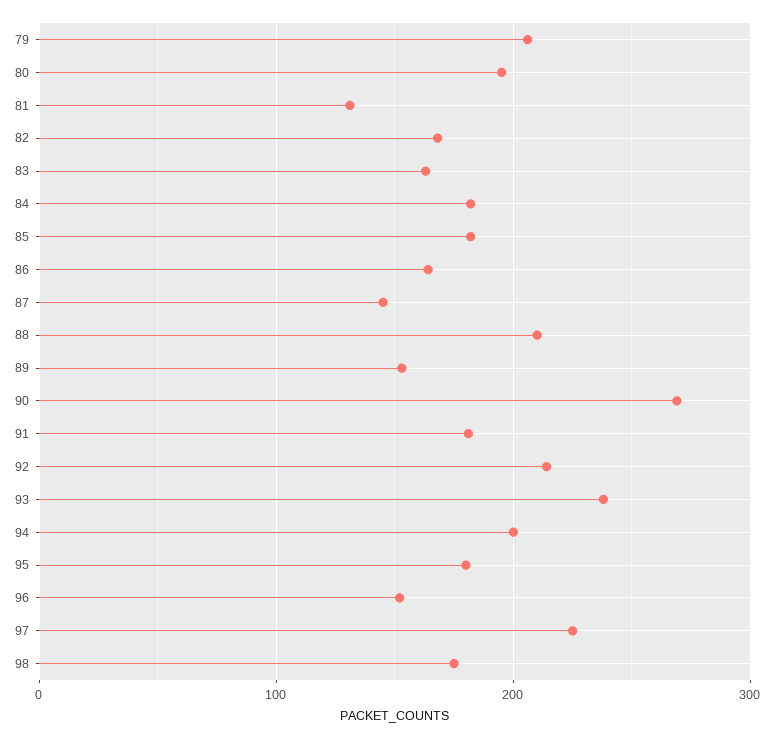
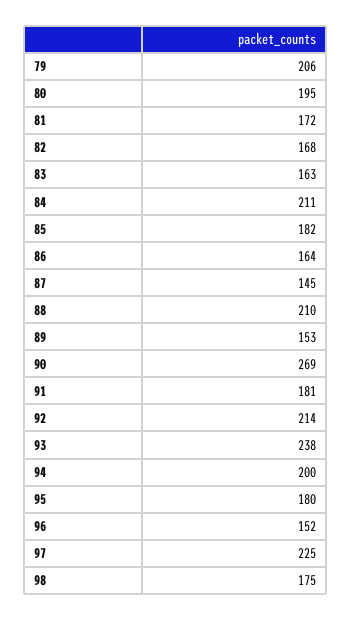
  {
    "79": 206,
    "80": 195,
-   "81": 130,
+   "81": 172,
    "82": 168,
    "83": 163,
-   "84": 180,
+   "84": 211,
    "85": 182,
    "86": 164,
    "87": 145,
    "88": 210,
    "89": 153,
    "90": 269,
    "91": 181,
    "92": 214,
    "93": 238,
    "94": 200,
    "95": 180,
    "96": 152,
    "97": 225,
    "98": 175
  }

